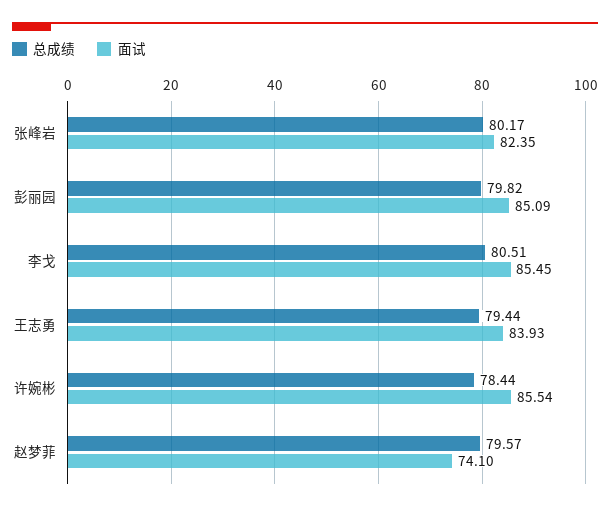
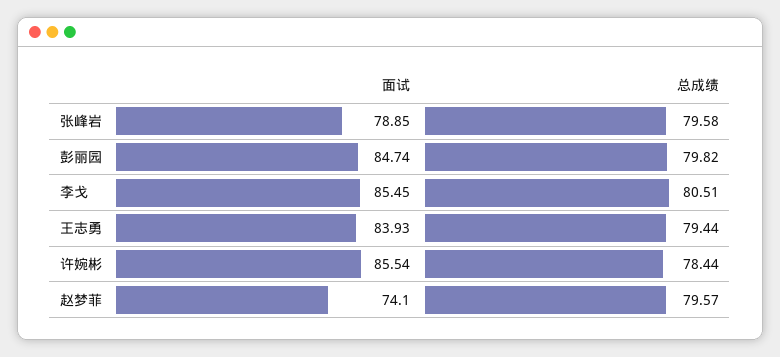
  {
    "总成绩": {
-     "张峰岩": 80.17,
+     "张峰岩": 79.58,
      "彭丽园": 79.82,
      "李戈": 80.51,
      "王志勇": 79.44,
      "许婉彬": 78.44,
      "赵梦菲": 79.57
    },
    "面试": {
-     "张峰岩": 82.35,
+     "张峰岩": 78.85,
-     "彭丽园": 85.09,
+     "彭丽园": 84.74,
      "李戈": 85.45,
      "王志勇": 83.93,
      "许婉彬": 85.54,
      "赵梦菲": 74.1
    }
  }

